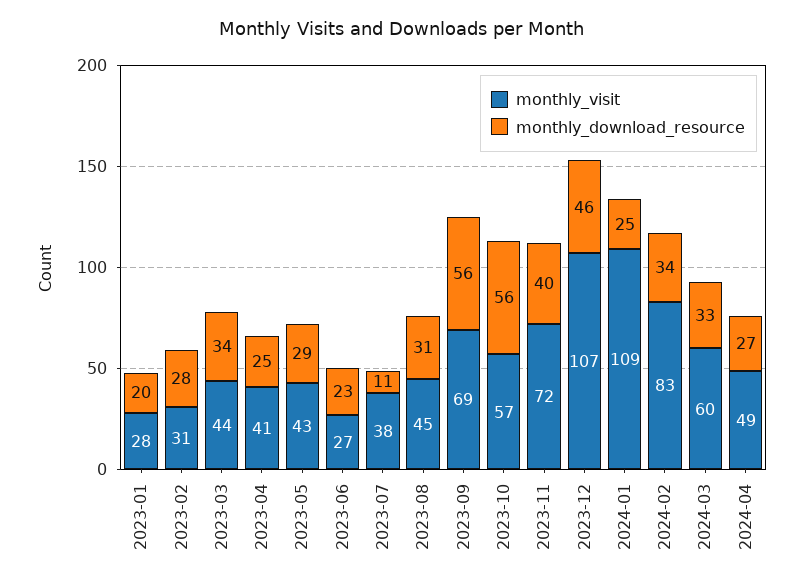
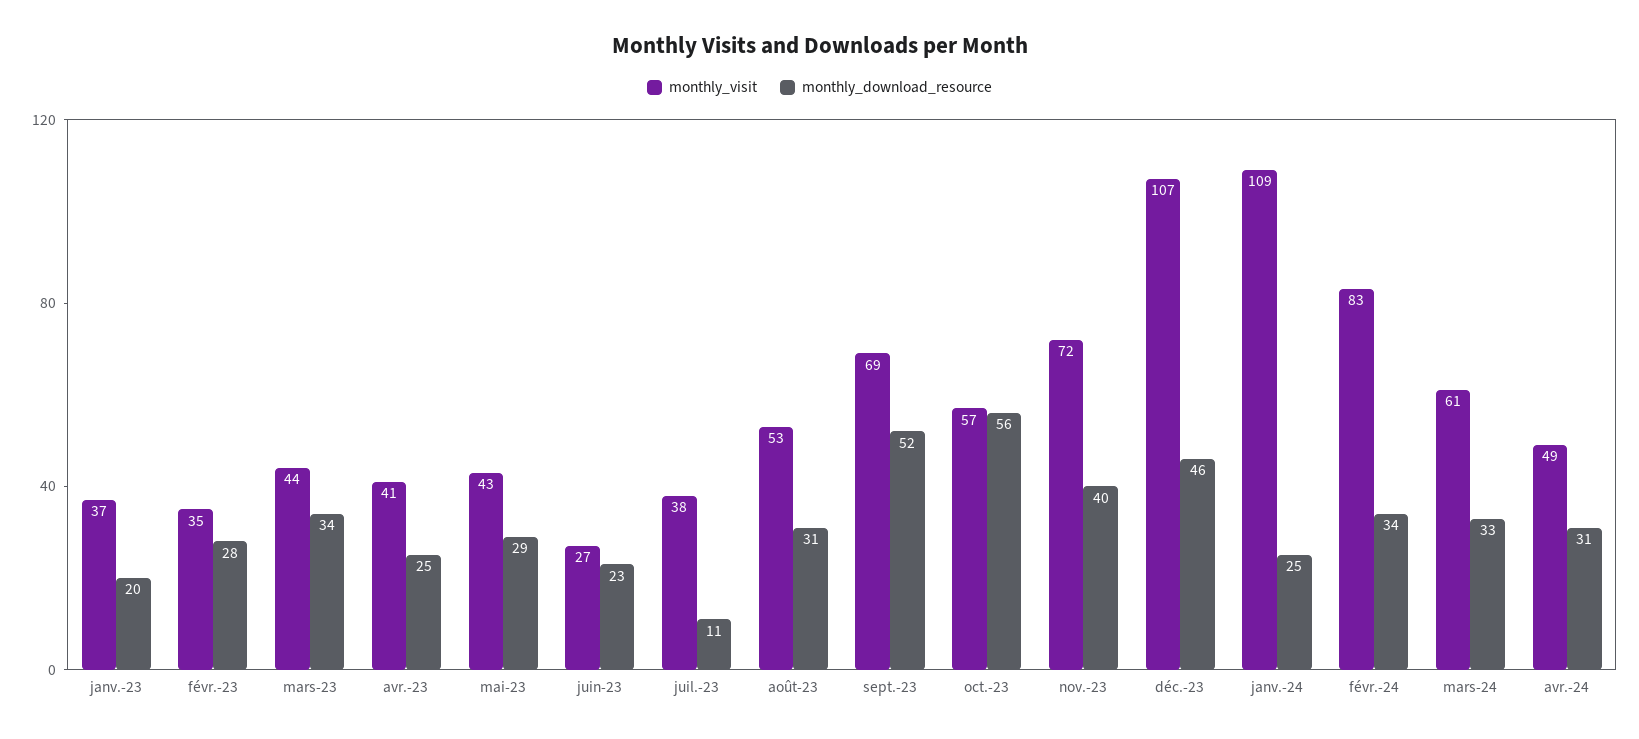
  {
    "monthly_visit": {
-     "2023-01": 28,
+     "2023-01": 37,
-     "2023-02": 31,
+     "2023-02": 35,
      "2023-03": 44,
      "2023-04": 41,
      "2023-05": 43,
      "2023-06": 27,
      "2023-07": 38,
-     "2023-08": 45,
+     "2023-08": 53,
      "2023-09": 69,
      "2023-10": 57,
      "2023-11": 72,
      "2023-12": 107,
      "2024-01": 109,
      "2024-02": 83,
-     "2024-03": 60,
+     "2024-03": 61,
      "2024-04": 49
    },
    "monthly_download_resource": {
      "2023-01": 20,
      "2023-02": 28,
      "2023-03": 34,
      "2023-04": 25,
      "2023-05": 29,
      "2023-06": 23,
      "2023-07": 11,
      "2023-08": 31,
-     "2023-09": 56,
+     "2023-09": 52,
      "2023-10": 56,
      "2023-11": 40,
      "2023-12": 46,
      "2024-01": 25,
      "2024-02": 34,
      "2024-03": 33,
-     "2024-04": 27
+     "2024-04": 31
    }
  }

